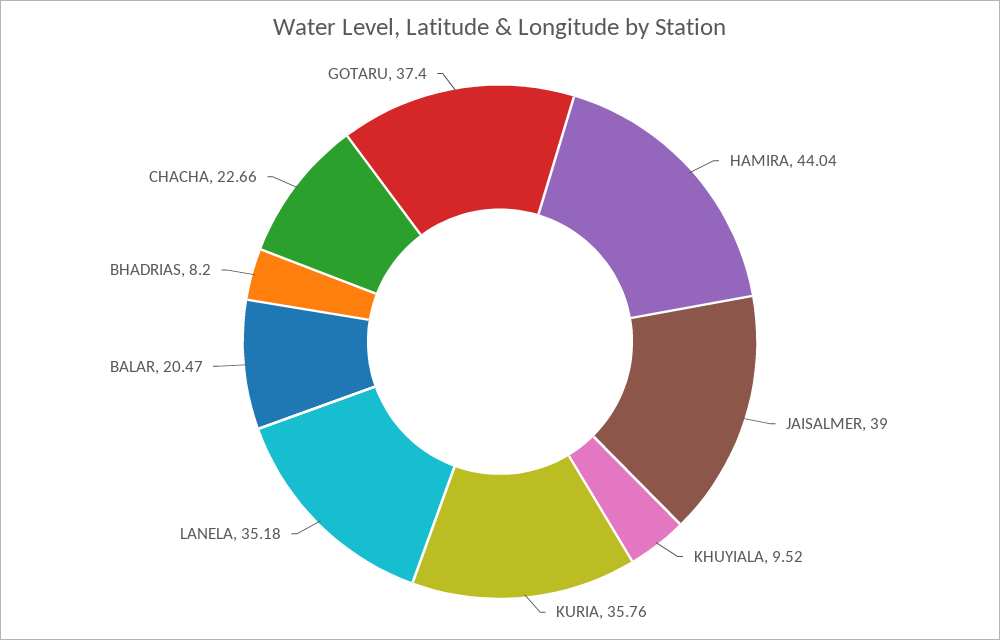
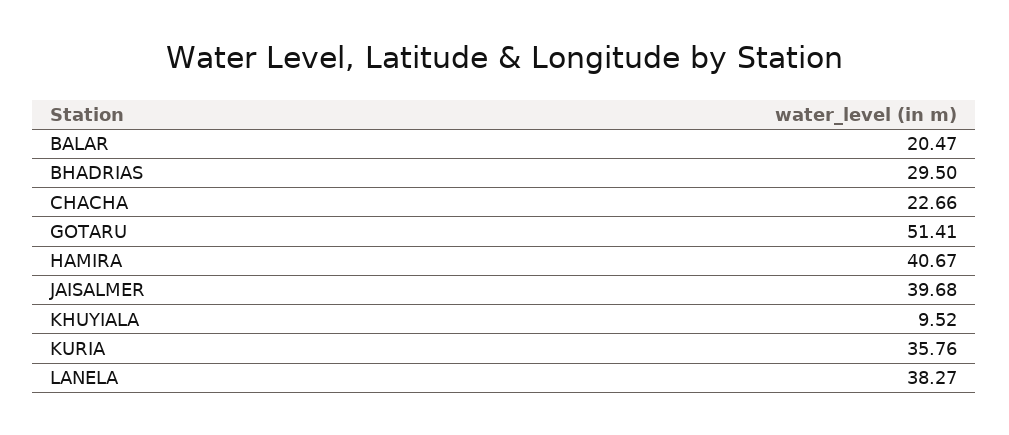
  {
-   "HAMIRA": 44.04,
+   "HAMIRA": 40.67,
-   "JAISALMER": 39,
+   "JAISALMER": 39.68,
    "KHUYIALA": 9.52,
    "KURIA": 35.76,
-   "LANELA": 35.18,
+   "LANELA": 38.27,
    "BALAR": 20.47,
-   "BHADRIAS": 8.2,
+   "BHADRIAS": 29.5,
    "CHACHA": 22.66,
-   "GOTARU": 37.4
+   "GOTARU": 51.41
  }

